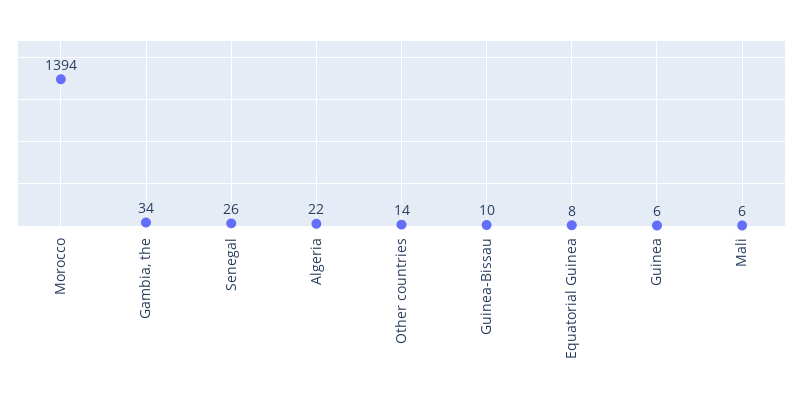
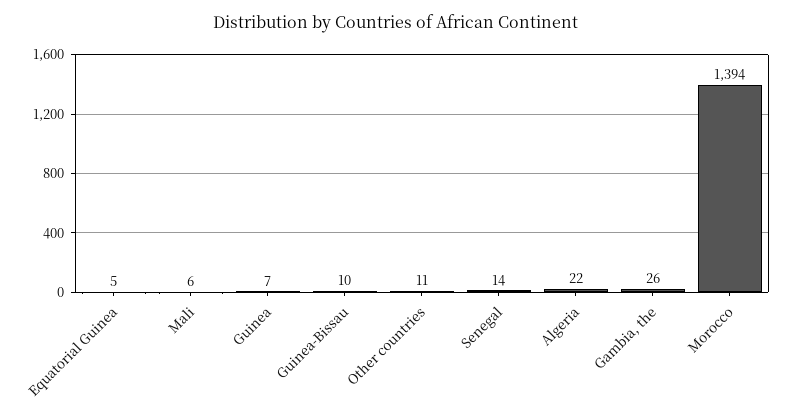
  {
    "Morocco": 1394,
-   "Gambia, the": 34,
+   "Gambia, the": 26,
-   "Senegal": 26,
+   "Senegal": 14,
    "Algeria": 22,
-   "Other countries": 14,
+   "Other countries": 11,
    "Guinea-Bissau": 10,
-   "Equatorial Guinea": 8,
+   "Equatorial Guinea": 5,
-   "Guinea": 6,
+   "Guinea": 7,
    "Mali": 6
  }

